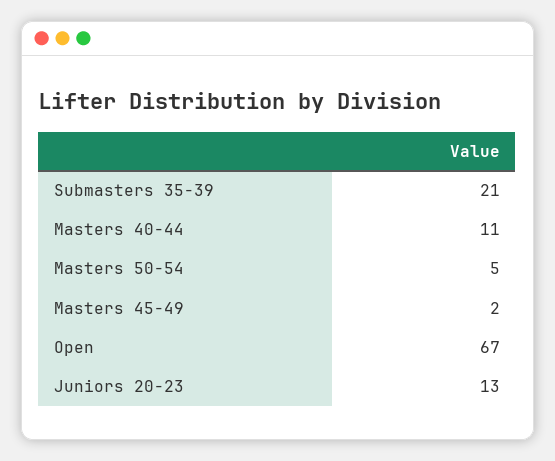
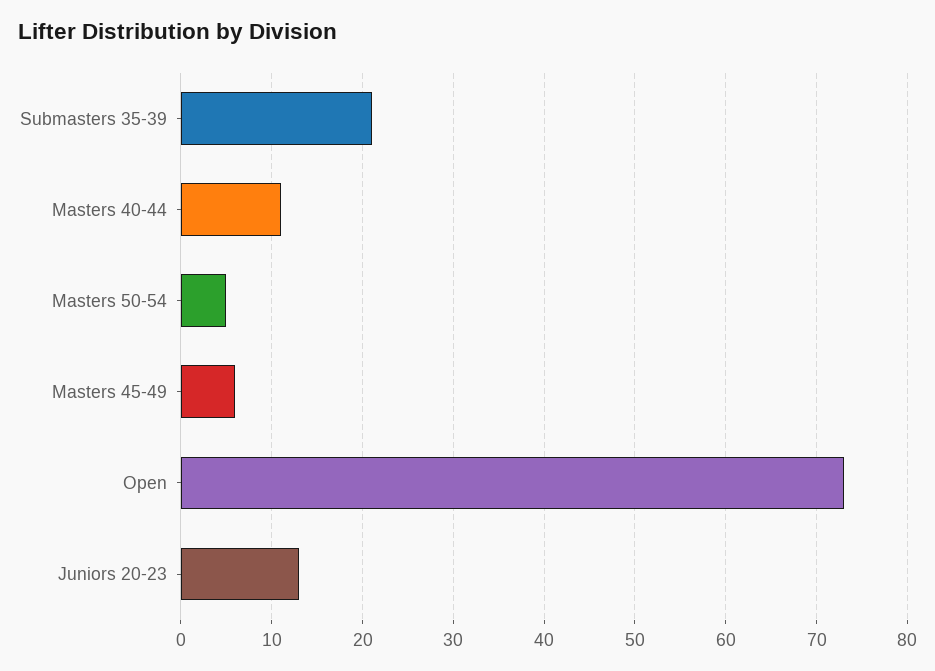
  {
    "Submasters 35-39": 21,
    "Masters 40-44": 11,
    "Masters 50-54": 5,
-   "Masters 45-49": 2,
+   "Masters 45-49": 6,
-   "Open": 67,
+   "Open": 73,
    "Juniors 20-23": 13
  }

